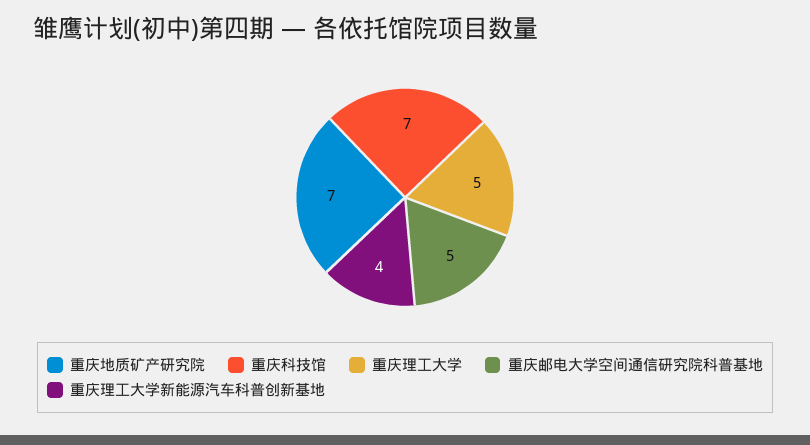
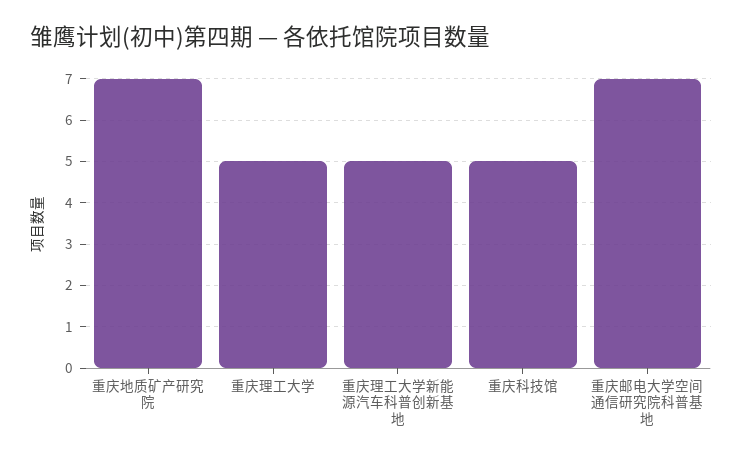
  {
    "重庆地质矿产研究院": 7,
-   "重庆科技馆": 7,
+   "重庆科技馆": 5,
    "重庆理工大学": 5,
-   "重庆邮电大学空间通信研究院科普基地": 5,
+   "重庆邮电大学空间通信研究院科普基地": 7,
-   "重庆理工大学新能源汽车科普创新基地": 4
+   "重庆理工大学新能源汽车科普创新基地": 5
  }

